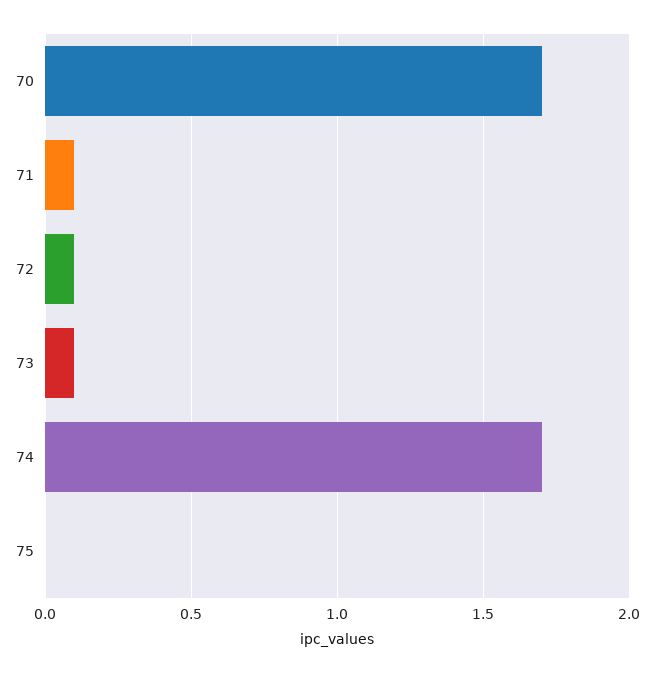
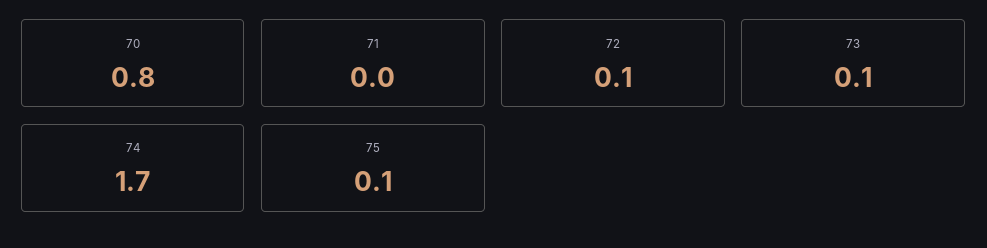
  {
-   "70": 1.7,
+   "70": 0.8,
-   "71": 0.1,
+   "71": 0,
    "72": 0.1,
    "73": 0.1,
    "74": 1.7,
-   "75": 0
+   "75": 0.1
  }

